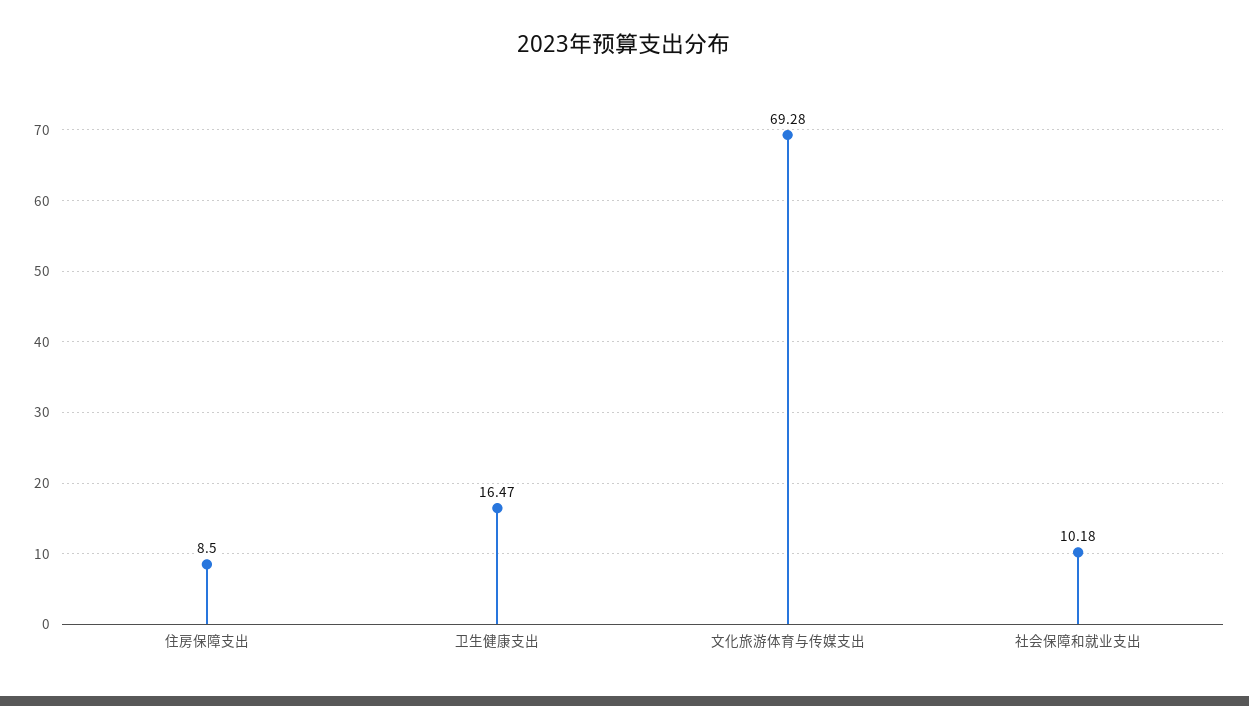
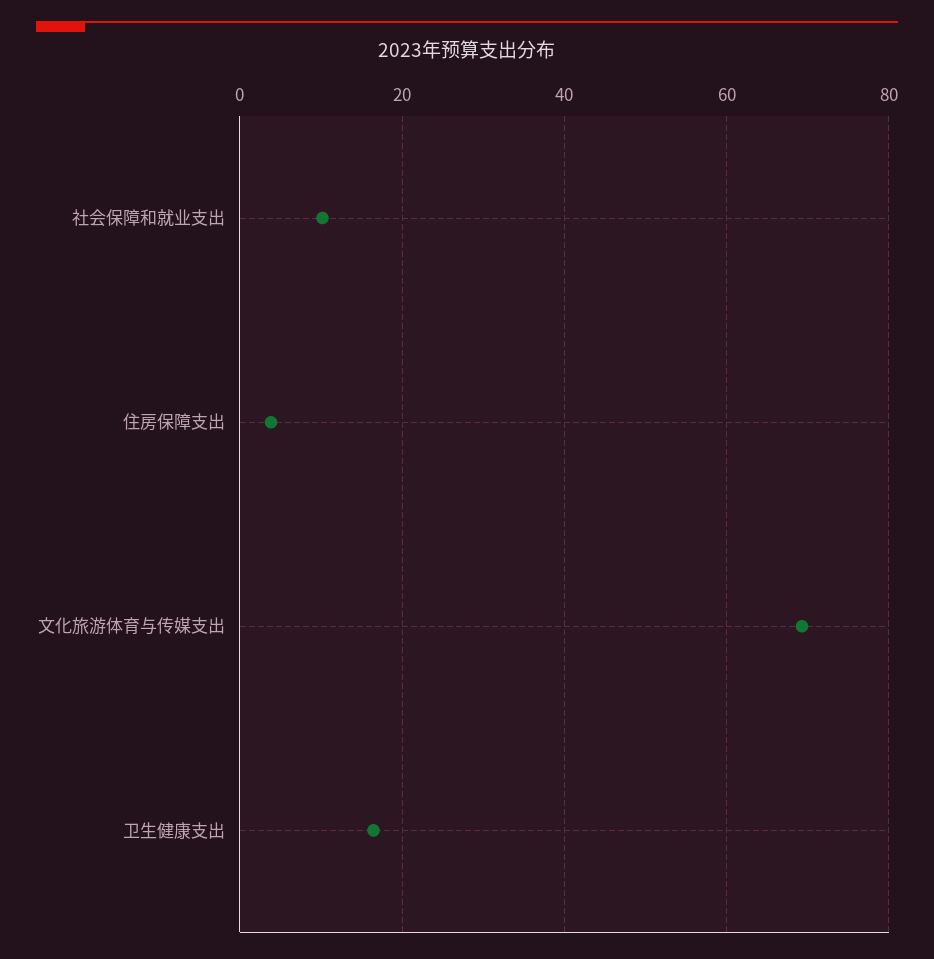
  {
-   "住房保障支出": 8.5,
+   "住房保障支出": 4,
    "卫生健康支出": 16.47,
    "文化旅游体育与传媒支出": 69.28,
    "社会保障和就业支出": 10.18
  }

